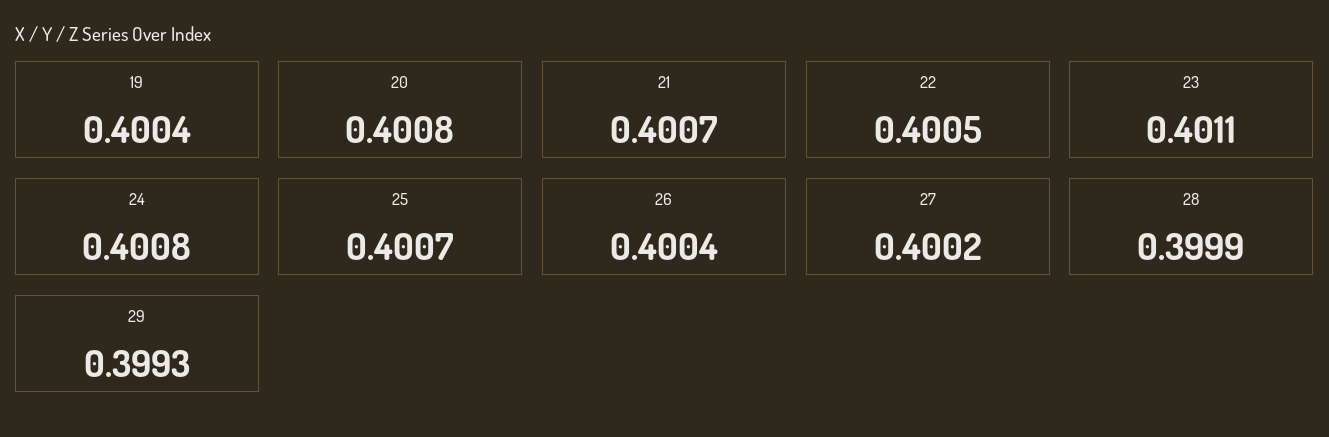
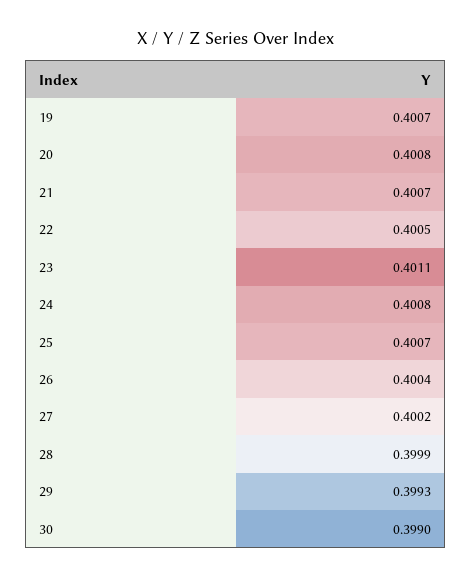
  {
-   "19": 0.4004,
+   "19": 0.4007,
    "20": 0.4008,
    "21": 0.4007,
    "22": 0.4005,
    "23": 0.4011,
    "24": 0.4008,
    "25": 0.4007,
    "26": 0.4004,
    "27": 0.4002,
    "28": 0.3999,
-   "29": 0.3993
+   "29": 0.3993,
+   "30": 0.399
  }

